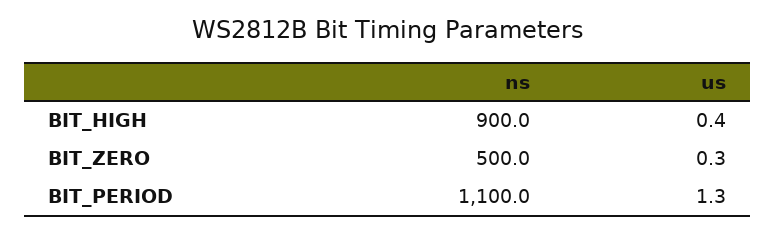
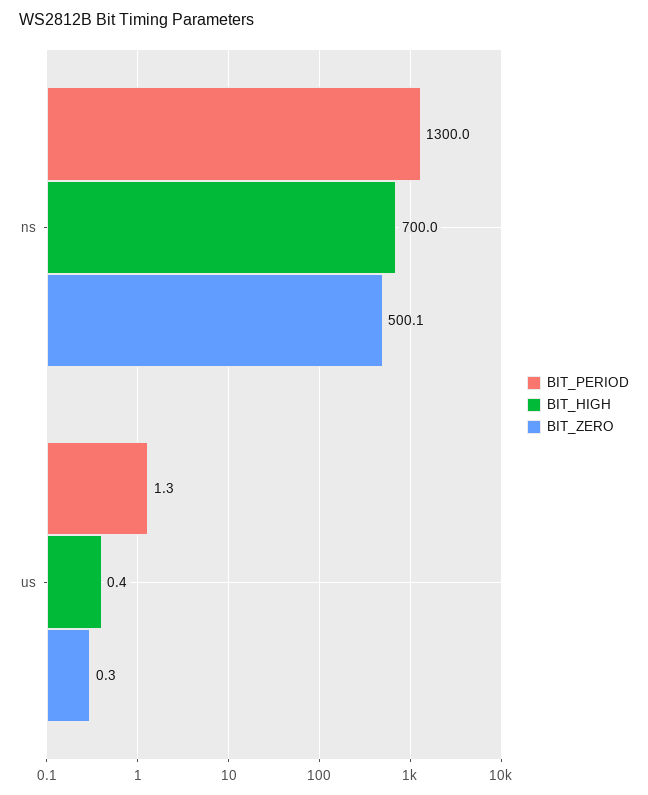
  {
    "BIT_HIGH": {
-     "ns": 900,
+     "ns": 700,
      "us": 0.4
    },
    "BIT_ZERO": {
-     "ns": 500,
+     "ns": 500.1,
      "us": 0.3
    },
    "BIT_PERIOD": {
-     "ns": 1100,
+     "ns": 1300,
      "us": 1.3
    }
  }

